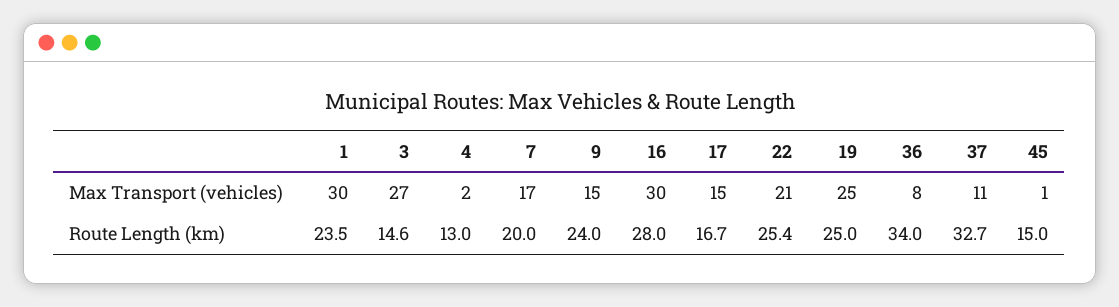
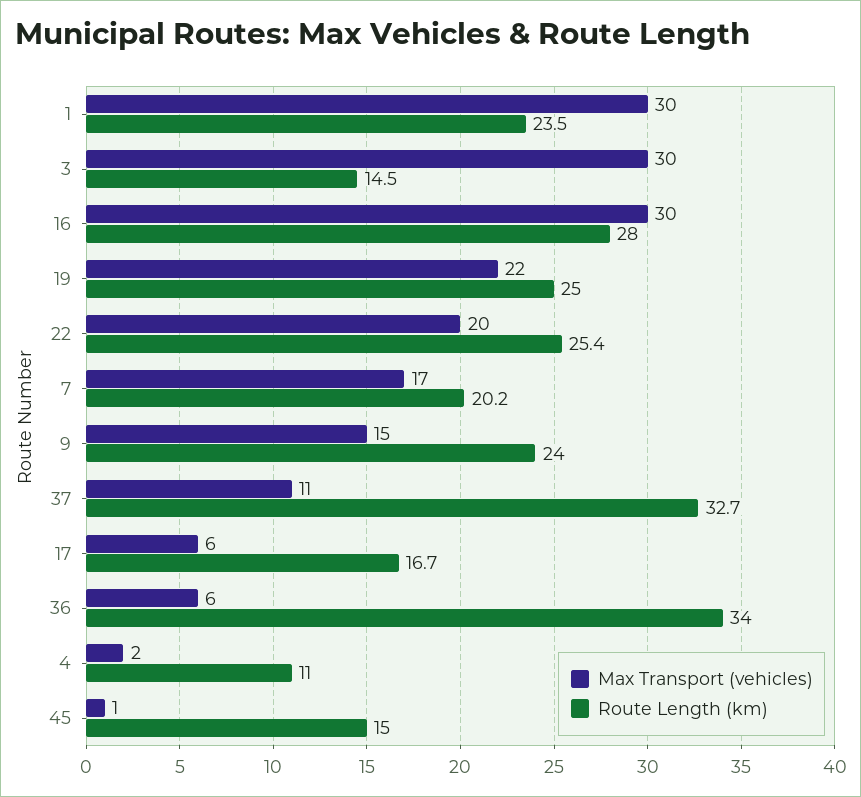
  {
    "Max Transport (vehicles)": {
      "1": 30,
-     "3": 27,
+     "3": 30,
      "4": 2,
      "7": 17,
      "9": 15,
      "16": 30,
-     "17": 15,
+     "17": 6,
-     "22": 21,
+     "22": 20,
-     "19": 25,
+     "19": 22,
-     "36": 8,
+     "36": 6,
      "37": 11,
      "45": 1
    },
    "Route Length (km)": {
      "1": 23.5,
-     "3": 14.6,
+     "3": 14.5,
-     "4": 13,
+     "4": 11,
-     "7": 20,
+     "7": 20.2,
      "9": 24,
      "16": 28,
      "17": 16.7,
      "22": 25.4,
      "19": 25,
      "36": 34,
      "37": 32.7,
      "45": 15
    }
  }

